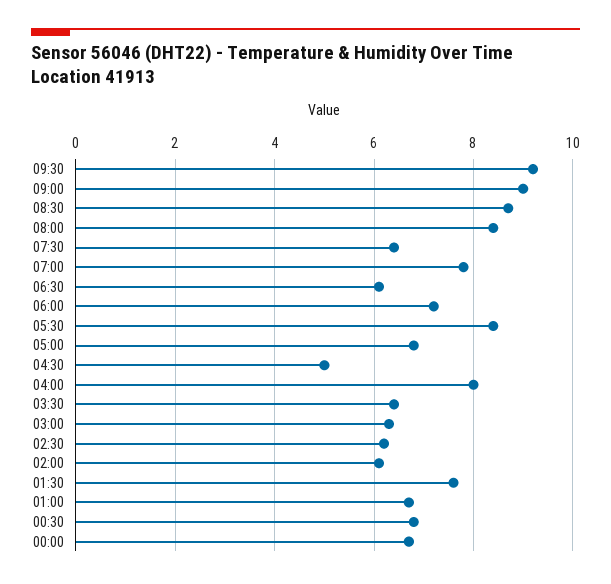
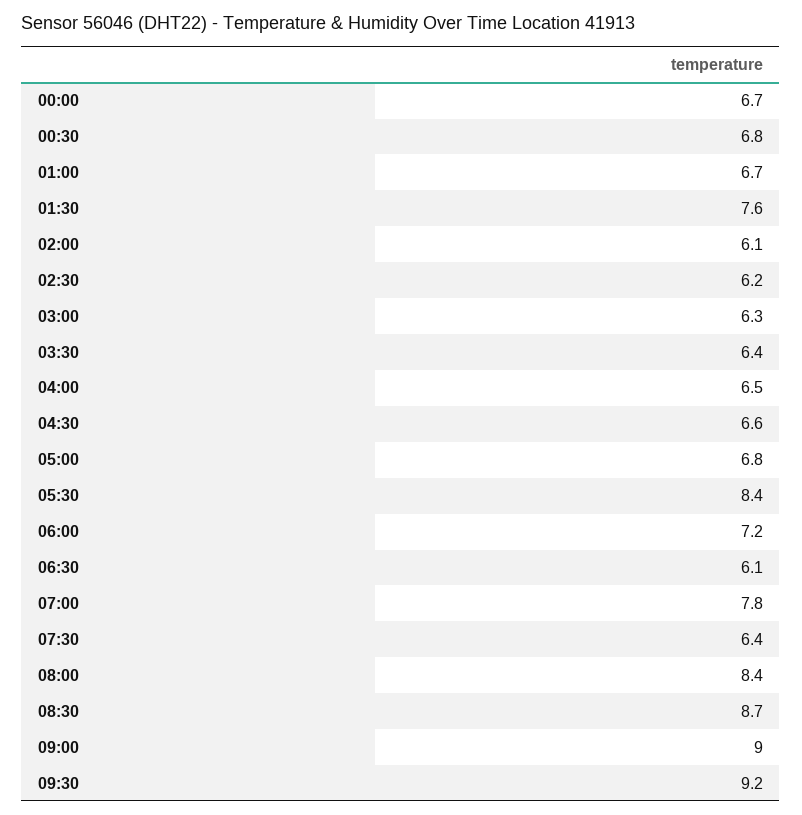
  {
    "09:30": 9.2,
    "09:00": 9,
    "08:30": 8.7,
    "08:00": 8.4,
    "07:30": 6.4,
    "07:00": 7.8,
    "06:30": 6.1,
    "06:00": 7.2,
    "05:30": 8.4,
    "05:00": 6.8,
-   "04:30": 5,
+   "04:30": 6.6,
-   "04:00": 8,
+   "04:00": 6.5,
    "03:30": 6.4,
    "03:00": 6.3,
    "02:30": 6.2,
    "02:00": 6.1,
    "01:30": 7.6,
    "01:00": 6.7,
    "00:30": 6.8,
    "00:00": 6.7
  }

